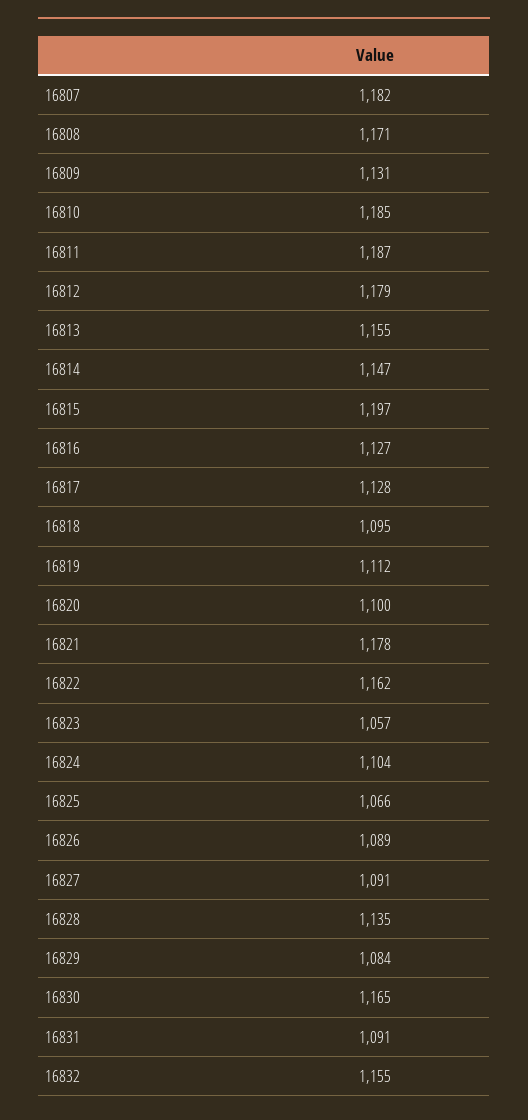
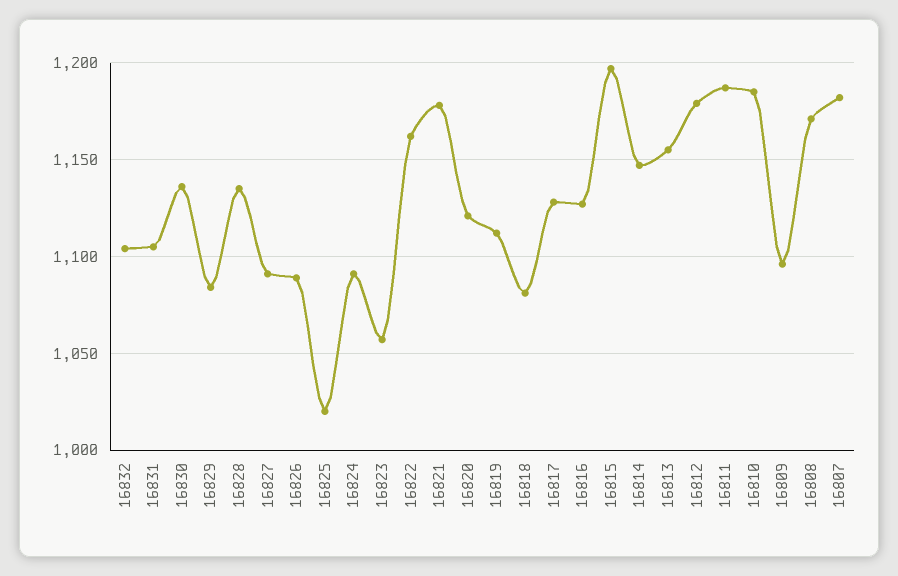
  {
    "16807": 1182,
    "16808": 1171,
-   "16809": 1131,
+   "16809": 1095,
    "16810": 1185,
    "16811": 1187,
    "16812": 1179,
    "16813": 1155,
    "16814": 1147,
    "16815": 1197,
    "16816": 1127,
    "16817": 1128,
-   "16818": 1095,
+   "16818": 1080,
    "16819": 1112,
-   "16820": 1100,
+   "16820": 1120,
    "16821": 1178,
    "16822": 1162,
    "16823": 1057,
-   "16824": 1104,
+   "16824": 1090,
-   "16825": 1066,
+   "16825": 1020,
    "16826": 1089,
    "16827": 1091,
    "16828": 1135,
    "16829": 1084,
-   "16830": 1165,
+   "16830": 1135,
-   "16831": 1091,
+   "16831": 1105,
-   "16832": 1155
+   "16832": 1105
  }

